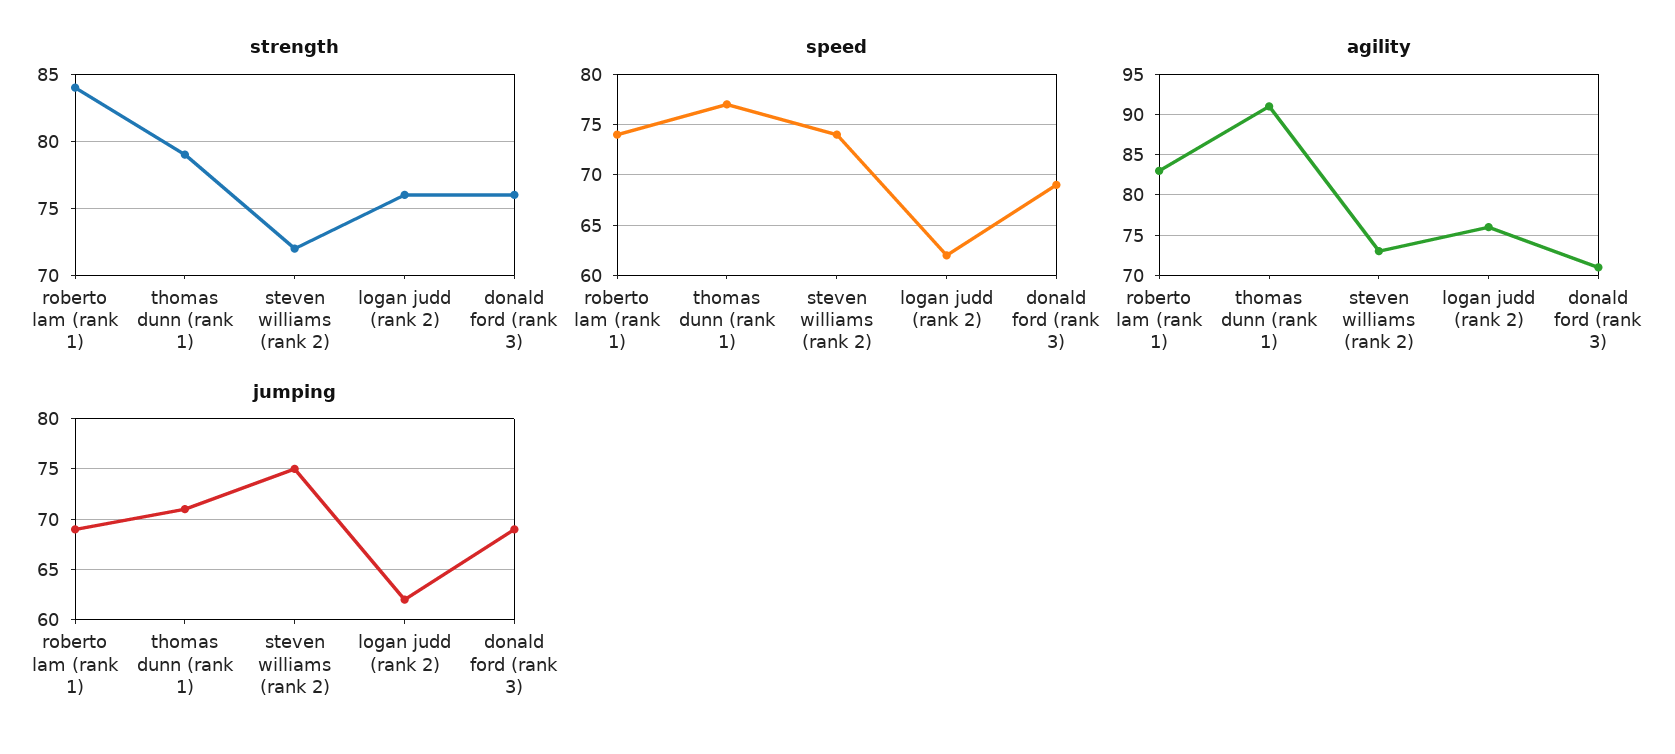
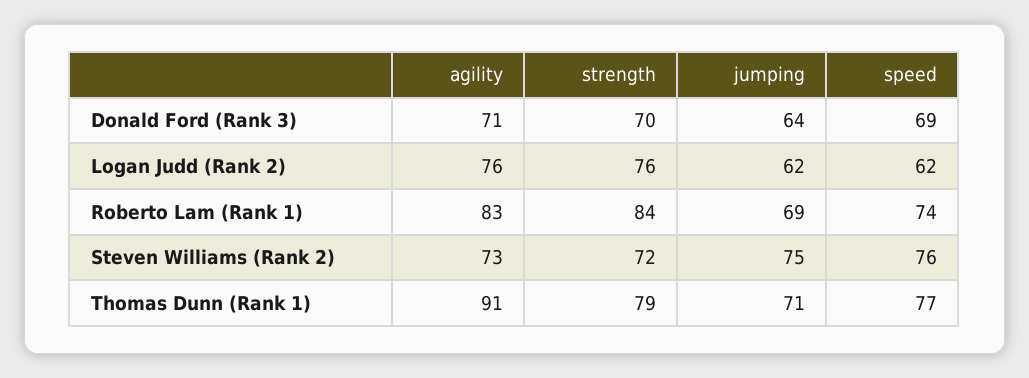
  {
    "strength": {
      "roberto lam (rank 1)": 84,
      "thomas dunn (rank 1)": 79,
      "steven williams (rank 2)": 72,
      "logan judd (rank 2)": 76,
-     "donald ford (rank 3)": 76
+     "donald ford (rank 3)": 70
    },
    "speed": {
      "roberto lam (rank 1)": 74,
      "thomas dunn (rank 1)": 77,
-     "steven williams (rank 2)": 74,
+     "steven williams (rank 2)": 76,
      "logan judd (rank 2)": 62,
      "donald ford (rank 3)": 69
    },
    "agility": {
      "roberto lam (rank 1)": 83,
      "thomas dunn (rank 1)": 91,
      "steven williams (rank 2)": 73,
      "logan judd (rank 2)": 76,
      "donald ford (rank 3)": 71
    },
    "jumping": {
      "roberto lam (rank 1)": 69,
      "thomas dunn (rank 1)": 71,
      "steven williams (rank 2)": 75,
      "logan judd (rank 2)": 62,
-     "donald ford (rank 3)": 69
+     "donald ford (rank 3)": 64
    }
  }

